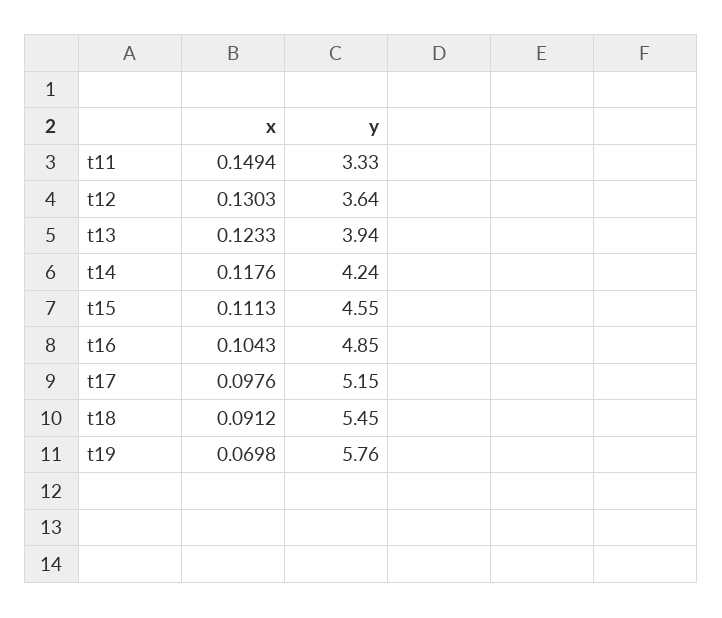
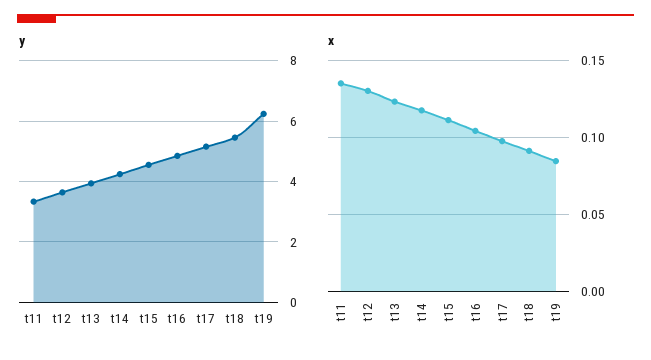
  {
    "x": {
-     "t11": 0.1494,
+     "t11": 0.135,
      "t12": 0.1303,
      "t13": 0.1233,
      "t14": 0.1176,
      "t15": 0.1113,
      "t16": 0.1043,
      "t17": 0.0976,
      "t18": 0.0912,
-     "t19": 0.0698
+     "t19": 0.085
    },
    "y": {
      "t11": 3.33,
      "t12": 3.64,
      "t13": 3.94,
      "t14": 4.24,
      "t15": 4.55,
      "t16": 4.85,
      "t17": 5.15,
      "t18": 5.45,
-     "t19": 5.76
+     "t19": 6.2
    }
  }

